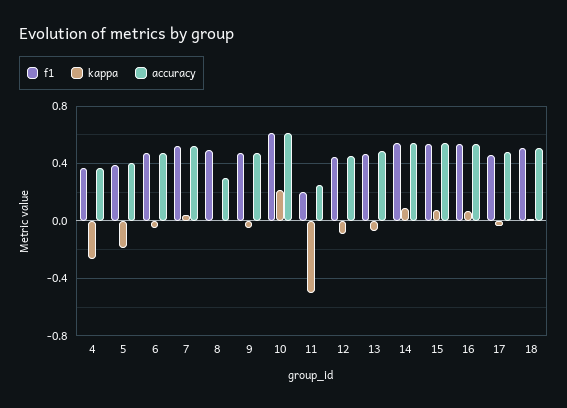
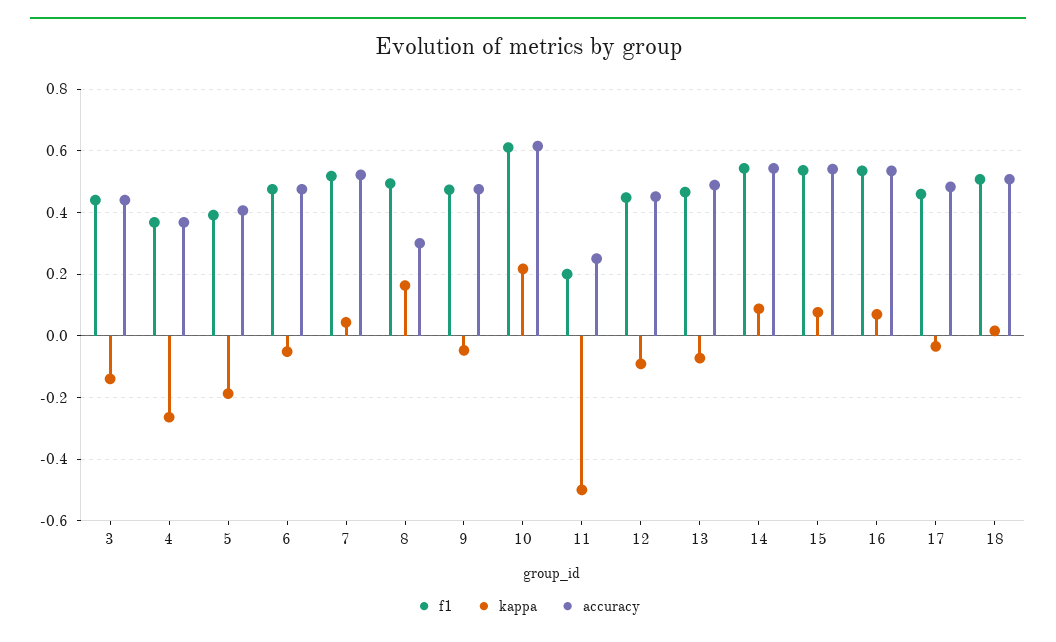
  {
    "f1": {
      "4": 0.36,
      "5": 0.4,
      "6": 0.48,
      "7": 0.52,
      "8": 0.5,
      "9": 0.48,
      "10": 0.62,
      "11": 0.2,
      "12": 0.44,
      "13": 0.46,
      "14": 0.54,
      "15": 0.54,
      "16": 0.54,
      "17": 0.46,
-     "18": 0.5
+     "18": 0.5,
+     "3": 0.44
    },
    "kappa": {
      "4": -0.26,
      "5": -0.18,
      "6": -0.06,
      "7": 0.04,
-     "8": 0,
+     "8": 0.16,
      "9": -0.04,
      "10": 0.22,
      "11": -0.5,
      "12": -0.1,
      "13": -0.08,
      "14": 0.08,
      "15": 0.08,
      "16": 0.06,
      "17": -0.04,
-     "18": 0.02
+     "18": 0.02,
+     "3": -0.14
    },
    "accuracy": {
      "4": 0.36,
      "5": 0.4,
      "6": 0.48,
      "7": 0.52,
      "8": 0.3,
      "9": 0.48,
      "10": 0.62,
      "11": 0.26,
      "12": 0.46,
      "13": 0.48,
      "14": 0.54,
      "15": 0.54,
      "16": 0.54,
      "17": 0.48,
-     "18": 0.5
+     "18": 0.5,
+     "3": 0.44
    }
  }

